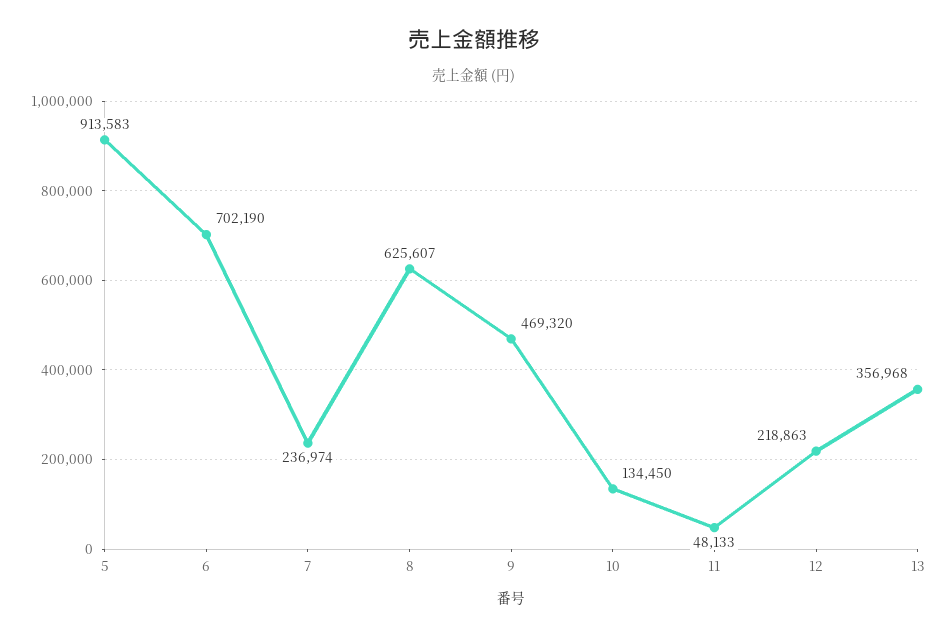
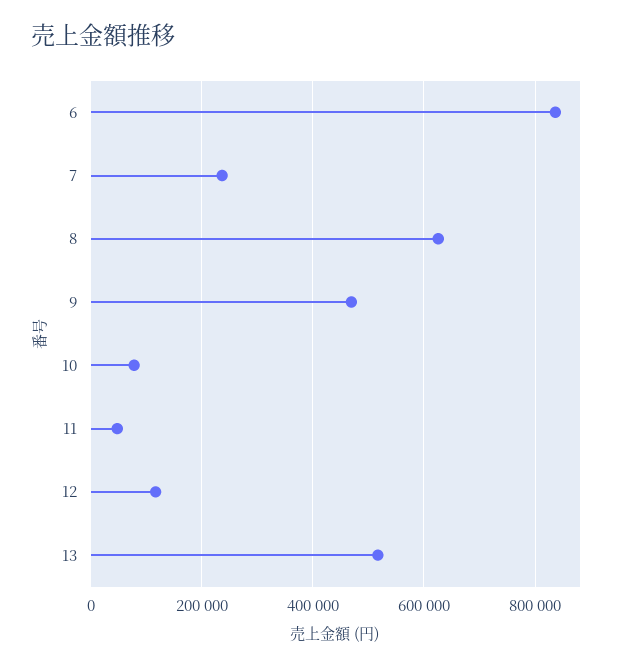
  {
-   "5": 913583,
-   "6": 702190,
+   "6": 840000,
    "7": 236974,
    "8": 625607,
    "9": 469320,
-   "10": 134450,
+   "10": 80000,
    "11": 48133,
-   "12": 218863,
+   "12": 120000,
-   "13": 356968
+   "13": 520000
  }

